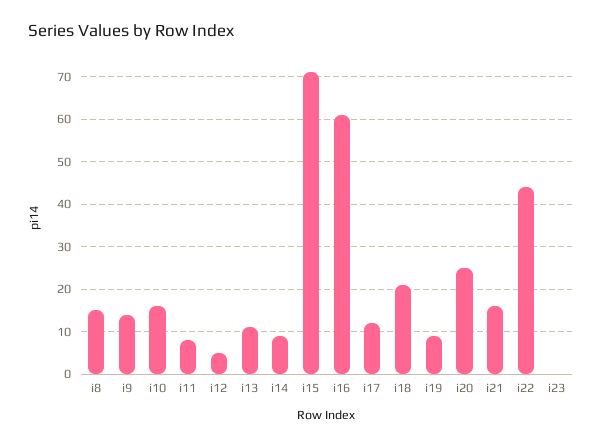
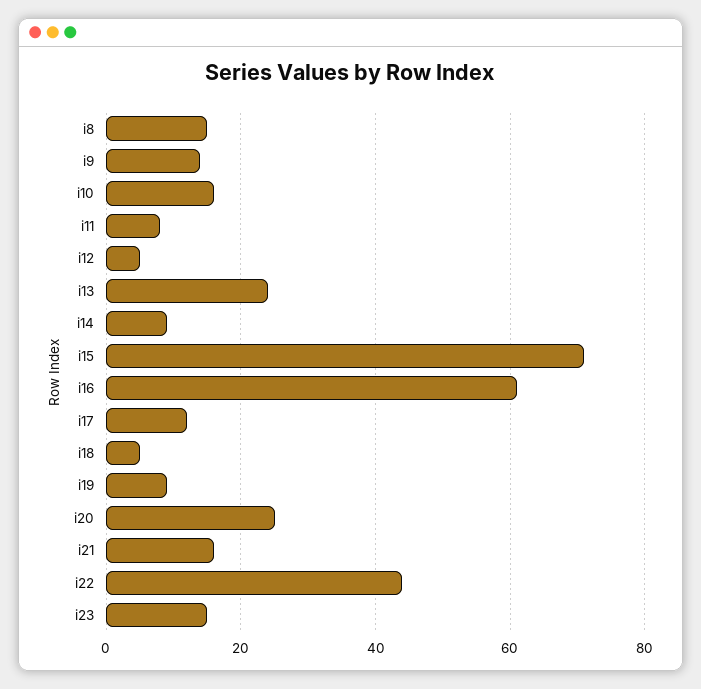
  {
    "i8": 15,
    "i9": 15,
    "i10": 15,
    "i11": 10,
    "i12": 5,
-   "i13": 10,
+   "i13": 25,
    "i14": 10,
    "i15": 70,
    "i16": 60,
    "i17": 10,
-   "i18": 20,
+   "i18": 5,
    "i19": 10,
    "i20": 25,
    "i21": 15,
    "i22": 45,
-   "i23": 0
+   "i23": 15
  }

